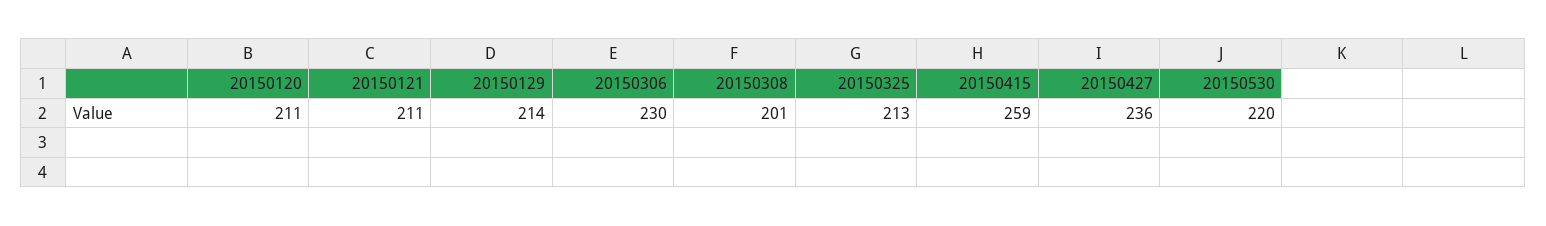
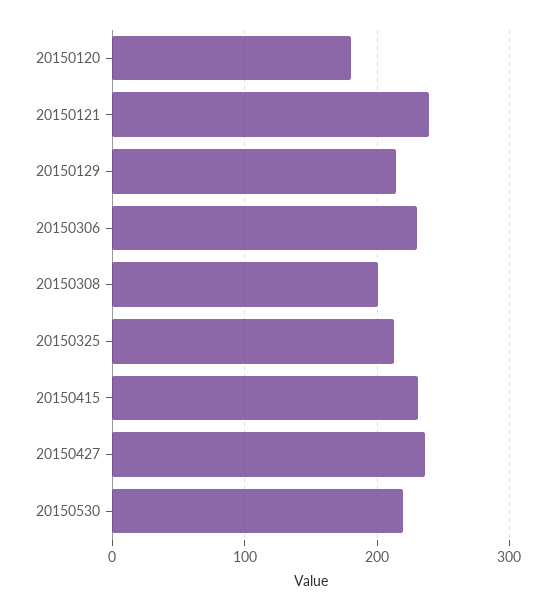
  {
-   "20150120": 211,
+   "20150120": 180,
-   "20150121": 211,
+   "20150121": 240,
    "20150129": 214,
    "20150306": 230,
    "20150308": 201,
    "20150325": 213,
-   "20150415": 259,
+   "20150415": 230,
    "20150427": 236,
    "20150530": 220
  }

